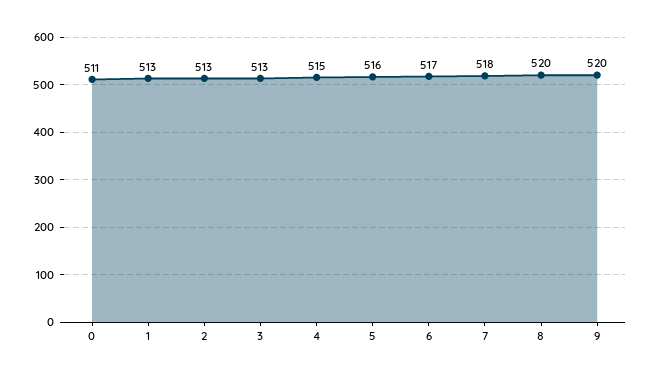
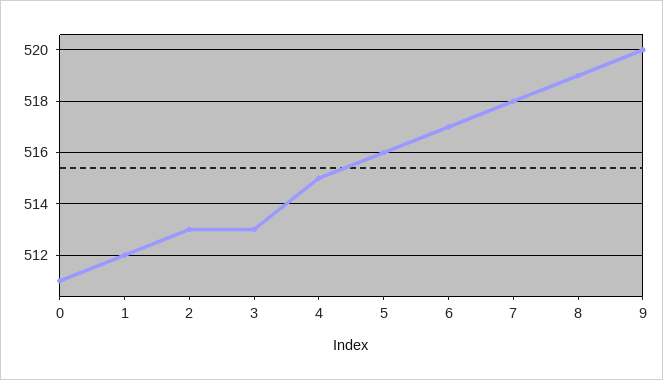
  {
    "0": 511,
-   "1": 513,
+   "1": 512,
    "2": 513,
    "3": 513,
    "4": 515,
    "5": 516,
    "6": 517,
    "7": 518,
-   "8": 520,
+   "8": 519,
    "9": 520
  }

